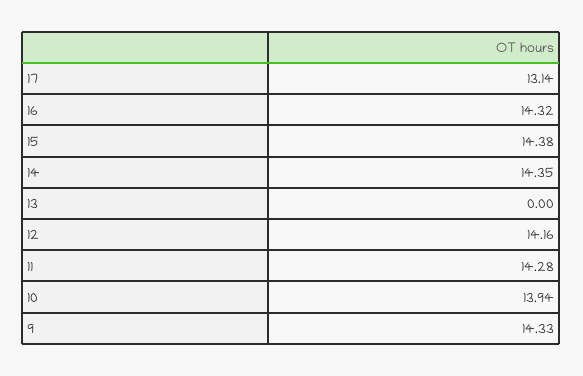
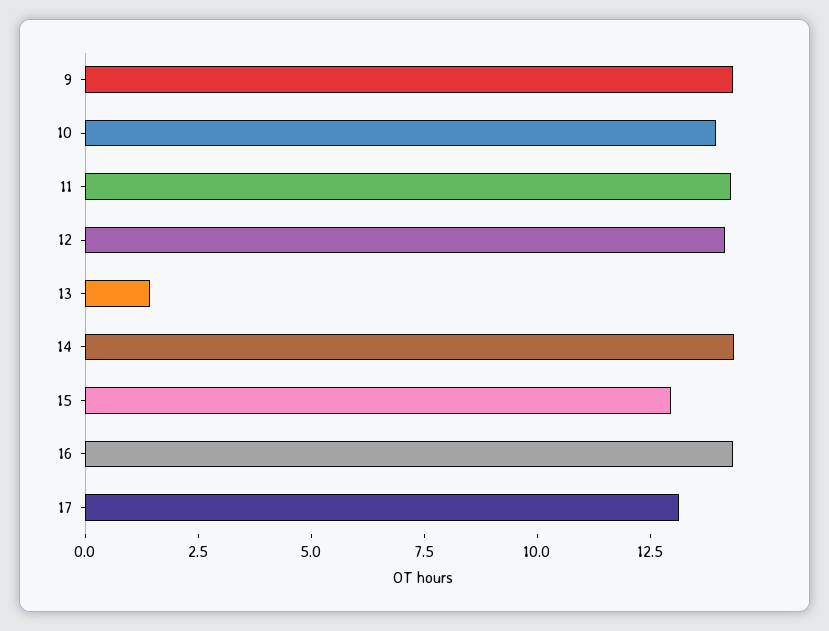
  {
    "17": 13.14,
    "16": 14.32,
-   "15": 14.38,
+   "15": 13,
    "14": 14.35,
-   "13": 0,
+   "13": 1.5,
    "12": 14.16,
    "11": 14.28,
    "10": 13.94,
    "9": 14.33
  }

